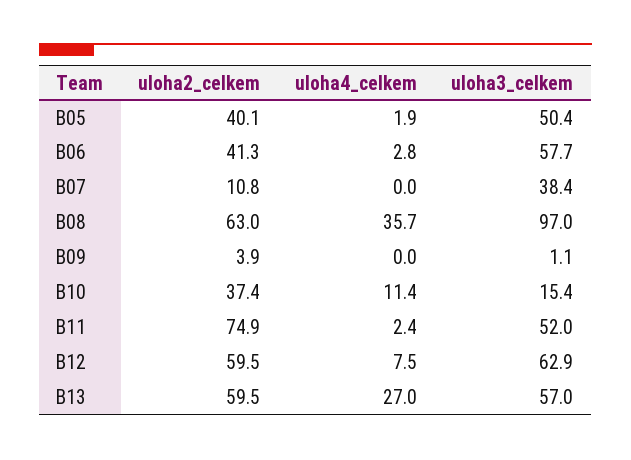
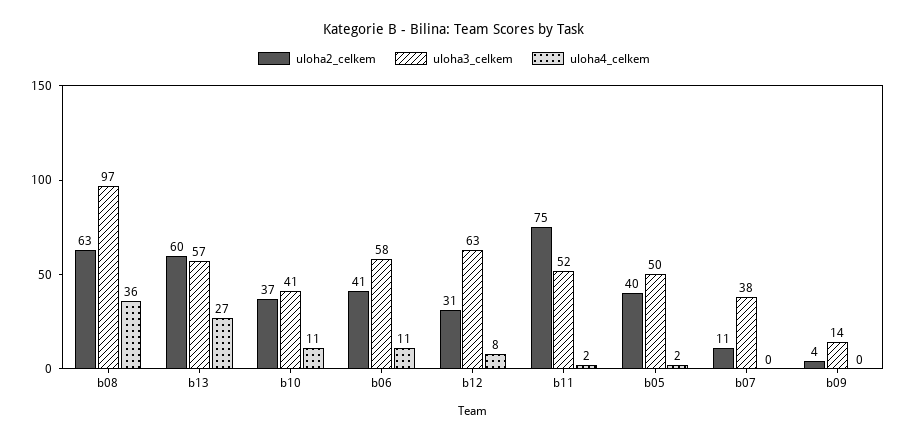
  {
    "uloha2_celkem": {
      "B05": 40.1,
      "B06": 41.3,
      "B07": 10.8,
      "B08": 63,
      "B09": 3.9,
      "B10": 37.4,
      "B11": 74.9,
-     "B12": 59.5,
+     "B12": 31,
      "B13": 59.5
    },
    "uloha4_celkem": {
      "B05": 1.9,
-     "B06": 2.8,
+     "B06": 11,
      "B07": 0,
      "B08": 35.7,
      "B09": 0,
      "B10": 11.4,
      "B11": 2.4,
      "B12": 7.5,
      "B13": 27
    },
    "uloha3_celkem": {
      "B05": 50.4,
      "B06": 57.7,
      "B07": 38.4,
      "B08": 97,
-     "B09": 1.1,
+     "B09": 14,
-     "B10": 15.4,
+     "B10": 41,
      "B11": 52,
      "B12": 62.9,
      "B13": 57
    }
  }

